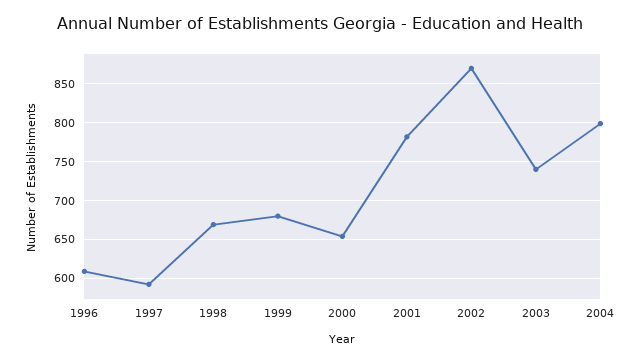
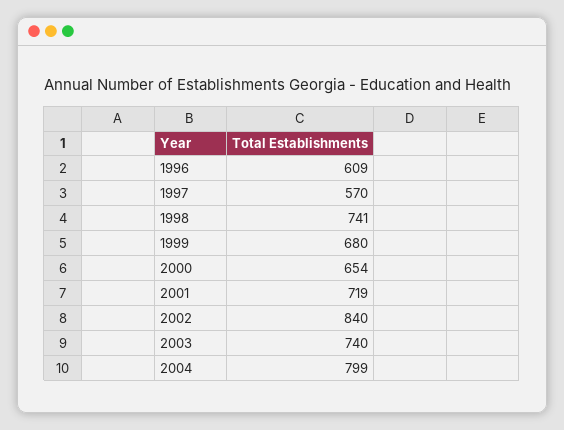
  {
    "1996": 609,
-   "1997": 590,
+   "1997": 570,
-   "1998": 670,
+   "1998": 741,
    "1999": 680,
    "2000": 654,
-   "2001": 780,
+   "2001": 719,
-   "2002": 870,
+   "2002": 840,
    "2003": 740,
    "2004": 799
  }

